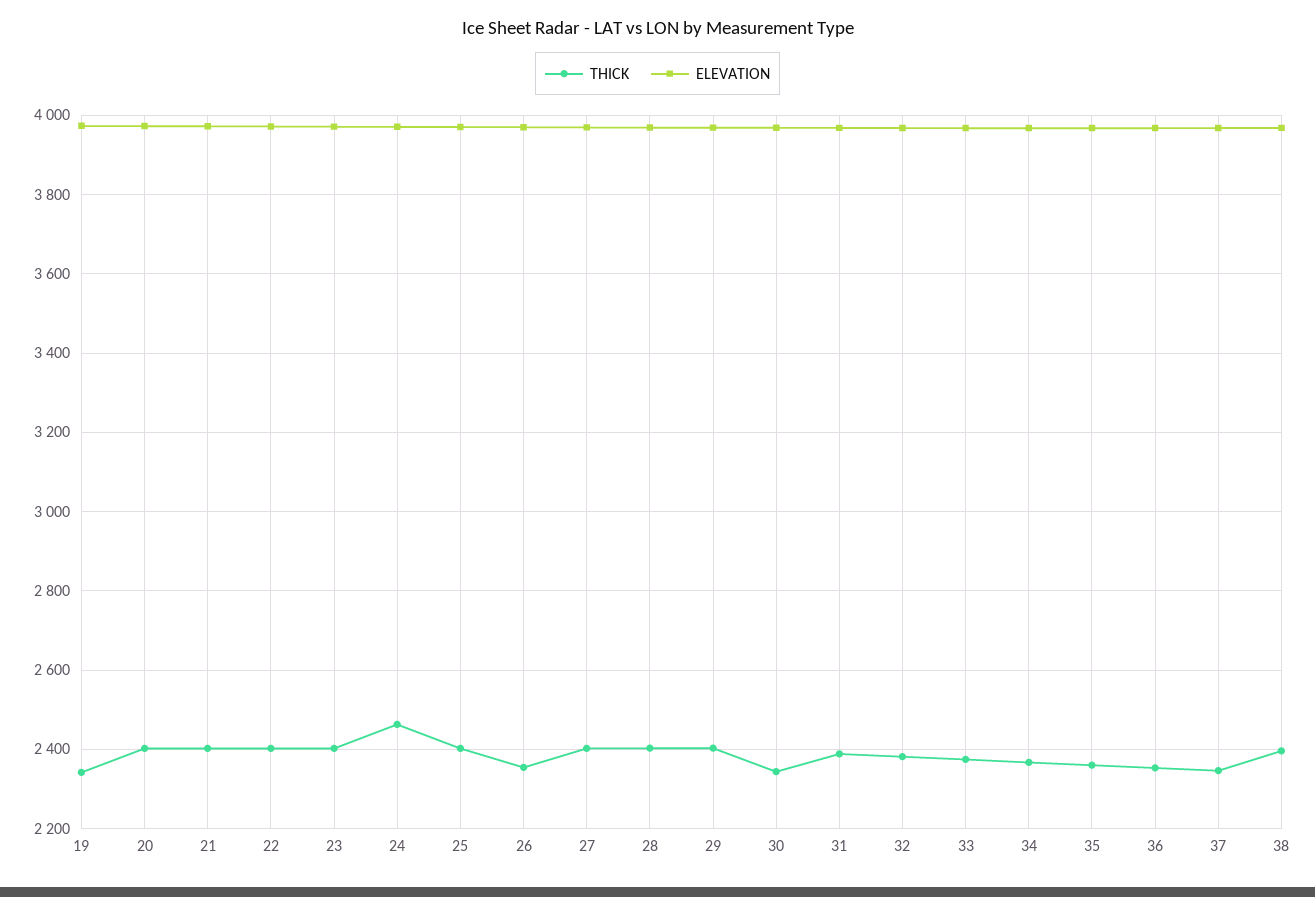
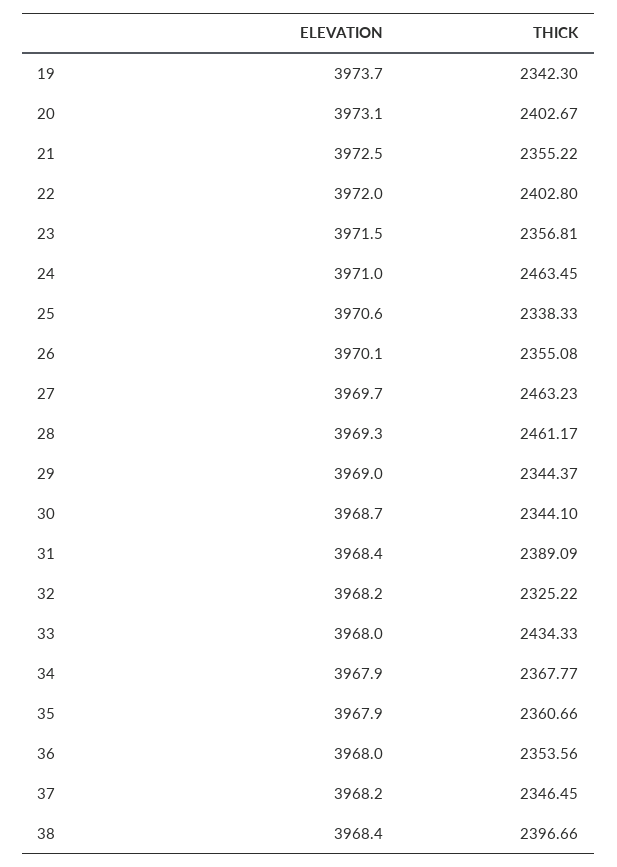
  {
    "THICK": {
      "19": 2342.3,
      "20": 2402.67,
-     "21": 2400,
+     "21": 2355.22,
      "22": 2402.8,
-     "23": 2400,
+     "23": 2356.81,
      "24": 2463.45,
-     "25": 2400,
+     "25": 2338.33,
      "26": 2355.08,
-     "27": 2400,
+     "27": 2463.23,
-     "28": 2400,
+     "28": 2461.17,
-     "29": 2400,
+     "29": 2344.37,
      "30": 2344.1,
      "31": 2389.09,
-     "32": 2380,
+     "32": 2325.22,
-     "33": 2380,
+     "33": 2434.33,
      "34": 2367.77,
      "35": 2360.66,
      "36": 2353.56,
      "37": 2346.45,
      "38": 2396.66
    },
    "ELEVATION": {
      "19": 3973.7,
      "20": 3973.1,
      "21": 3972.5,
      "22": 3972,
      "23": 3971.5,
      "24": 3971,
      "25": 3970.6,
      "26": 3970.1,
      "27": 3969.7,
      "28": 3969.3,
      "29": 3969,
      "30": 3968.7,
      "31": 3968.4,
      "32": 3968.2,
      "33": 3968,
      "34": 3967.9,
      "35": 3967.9,
      "36": 3968,
      "37": 3968.2,
      "38": 3968.4
    }
  }

